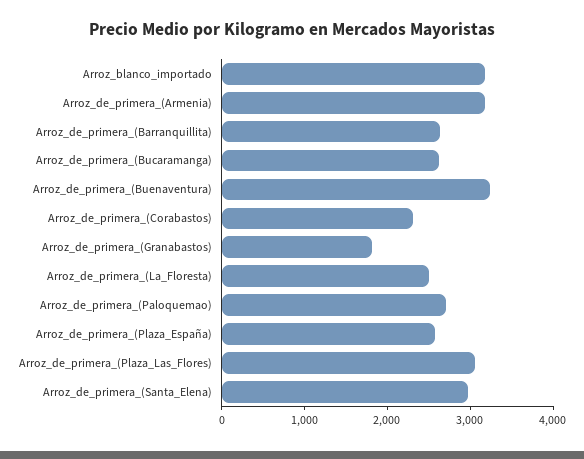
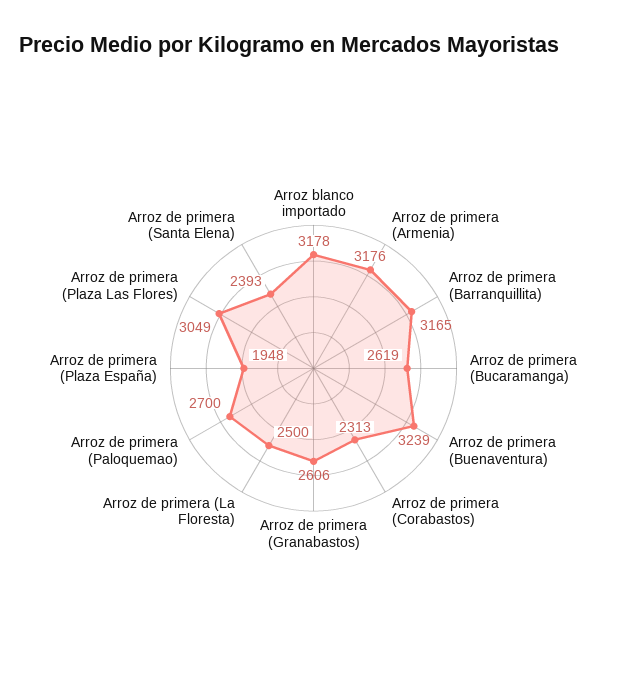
  {
    "Arroz_blanco_importado": 3178,
    "Arroz_de_primera_(Armenia)": 3176,
-   "Arroz_de_primera_(Barranquillita)": 2600,
+   "Arroz_de_primera_(Barranquillita)": 3165,
    "Arroz_de_primera_(Bucaramanga)": 2619,
    "Arroz_de_primera_(Buenaventura)": 3239,
    "Arroz_de_primera_(Corabastos)": 2313,
-   "Arroz_de_primera_(Granabastos)": 1800,
+   "Arroz_de_primera_(Granabastos)": 2606,
    "Arroz_de_primera_(La_Floresta)": 2500,
    "Arroz_de_primera_(Paloquemao)": 2700,
-   "Arroz_de_primera_(Plaza_España)": 2600,
+   "Arroz_de_primera_(Plaza_España)": 1948,
    "Arroz_de_primera_(Plaza_Las_Flores)": 3049,
-   "Arroz_de_primera_(Santa_Elena)": 3000
+   "Arroz_de_primera_(Santa_Elena)": 2393
  }

